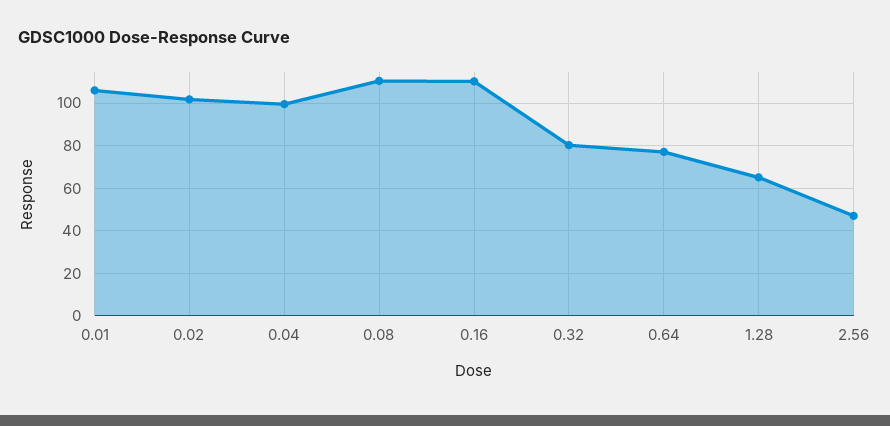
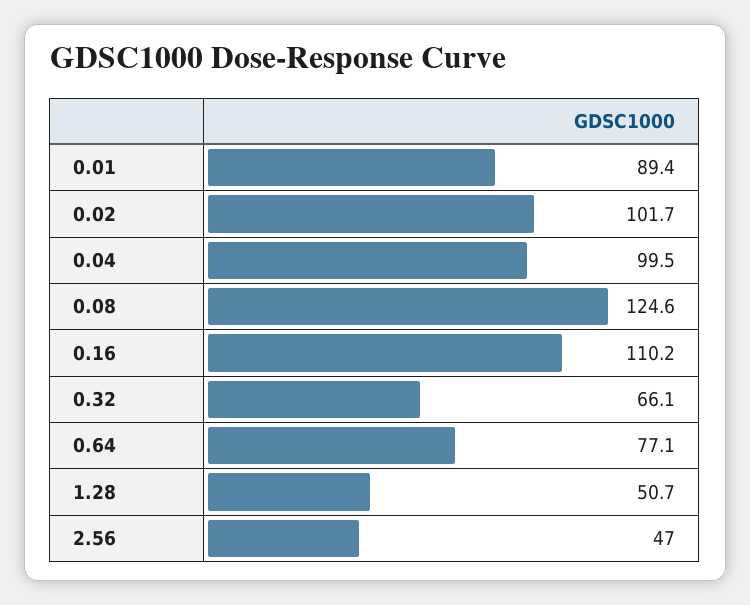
  {
-   "0.01": 105,
+   "0.01": 89.4,
    "0.02": 101.7,
    "0.04": 99.5,
-   "0.08": 110,
+   "0.08": 124.6,
    "0.16": 110.2,
-   "0.32": 80,
+   "0.32": 66.1,
    "0.64": 77.1,
-   "1.28": 65,
+   "1.28": 50.7,
    "2.56": 47
  }

